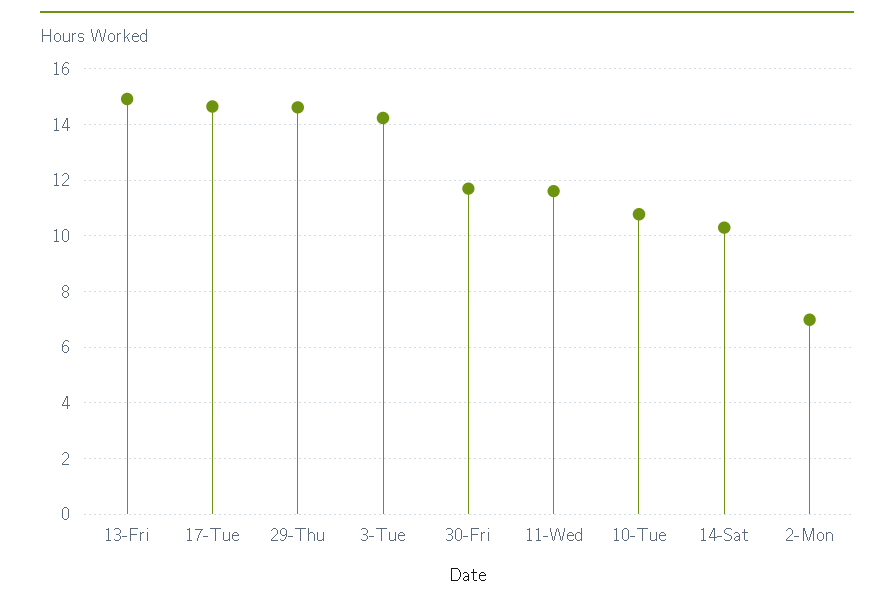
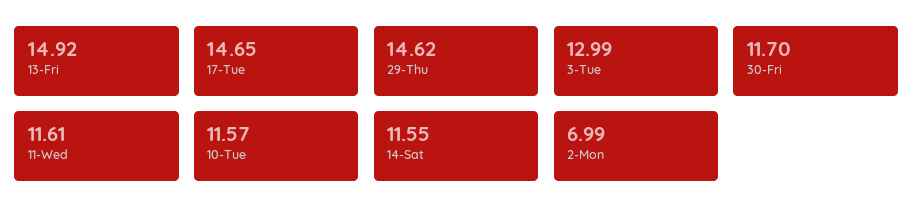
  {
    "13-Fri": 14.92,
    "17-Tue": 14.65,
    "29-Thu": 14.62,
-   "3-Tue": 14.25,
+   "3-Tue": 12.99,
    "30-Fri": 11.7,
    "11-Wed": 11.61,
-   "10-Tue": 10.75,
+   "10-Tue": 11.57,
-   "14-Sat": 10.25,
+   "14-Sat": 11.55,
    "2-Mon": 6.99
  }

